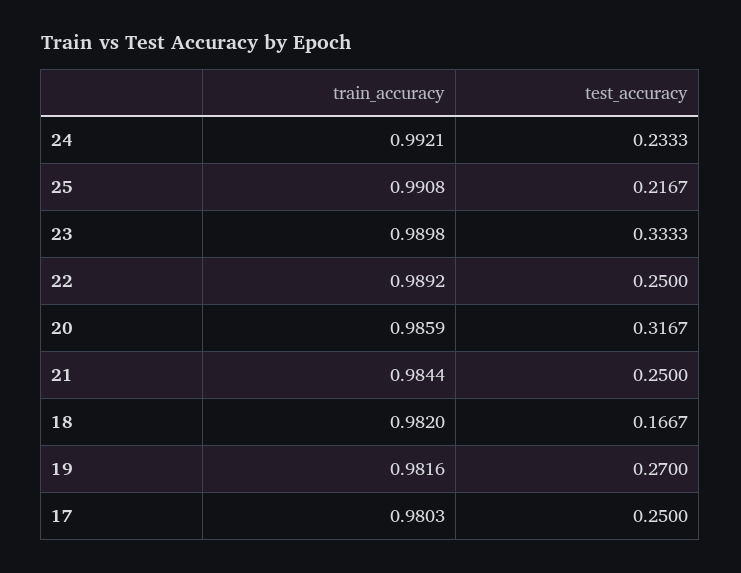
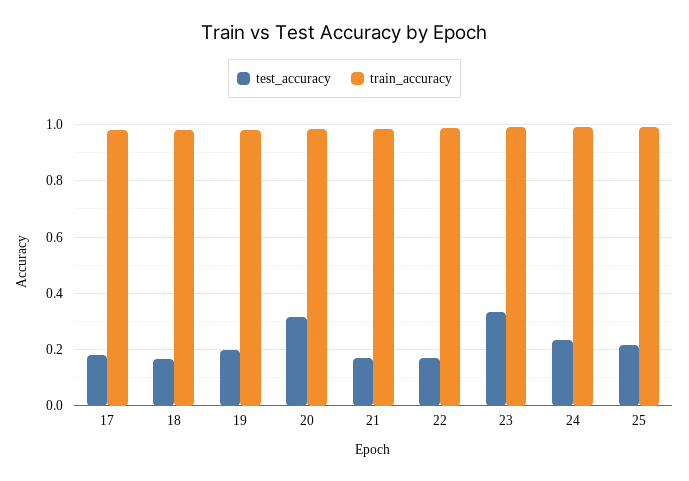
  {
    "train_accuracy": {
      "24": 0.9921,
      "25": 0.9908,
      "23": 0.9898,
      "22": 0.9892,
      "20": 0.9859,
      "21": 0.9844,
      "18": 0.982,
      "19": 0.9816,
      "17": 0.9803
    },
    "test_accuracy": {
      "24": 0.2333,
      "25": 0.2167,
      "23": 0.3333,
-     "22": 0.25,
+     "22": 0.175,
      "20": 0.3167,
-     "21": 0.25,
+     "21": 0.175,
      "18": 0.1667,
-     "19": 0.27,
+     "19": 0.2,
-     "17": 0.25
+     "17": 0.175
    }
  }

